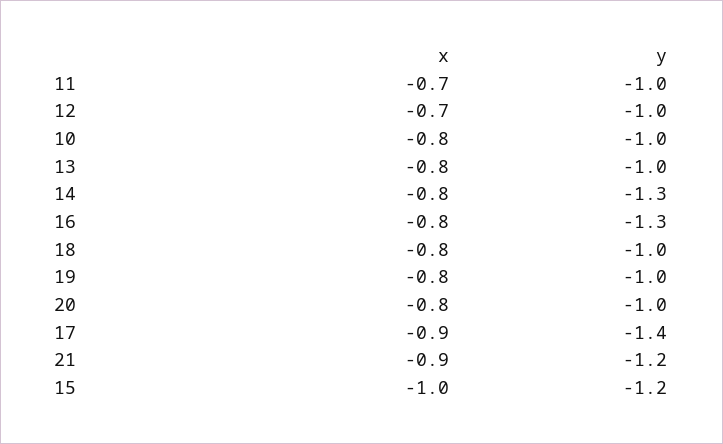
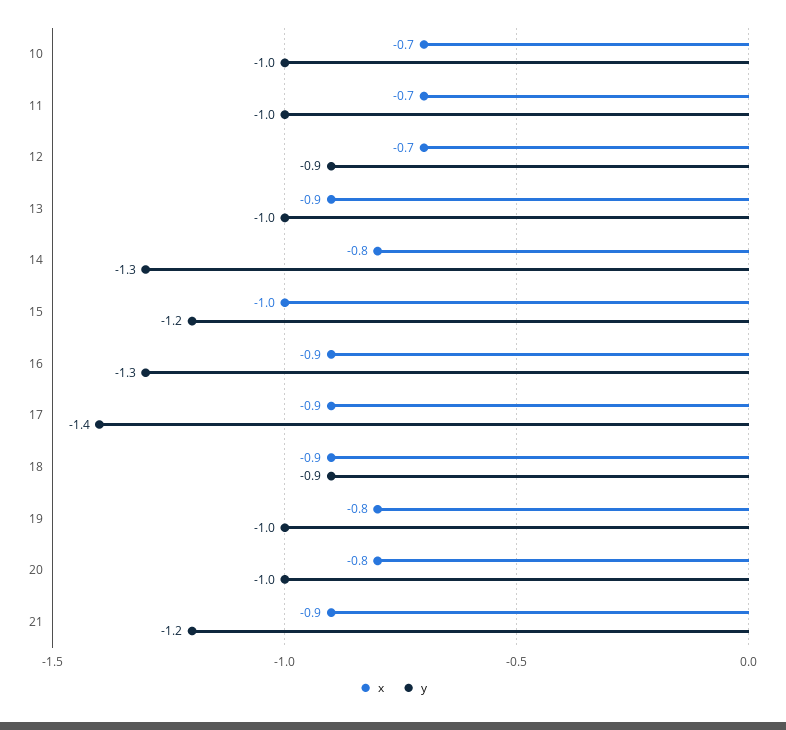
  {
    "x": {
      "11": -0.7,
      "12": -0.7,
-     "10": -0.8,
+     "10": -0.7,
-     "13": -0.8,
+     "13": -0.9,
      "14": -0.8,
-     "16": -0.8,
+     "16": -0.9,
-     "18": -0.8,
+     "18": -0.9,
      "19": -0.8,
      "20": -0.8,
      "17": -0.9,
      "21": -0.9,
      "15": -1
    },
    "y": {
      "11": -1,
-     "12": -1,
+     "12": -0.9,
      "10": -1,
      "13": -1,
      "14": -1.3,
      "16": -1.3,
-     "18": -1,
+     "18": -0.9,
      "19": -1,
      "20": -1,
      "17": -1.4,
      "21": -1.2,
      "15": -1.2
    }
  }

